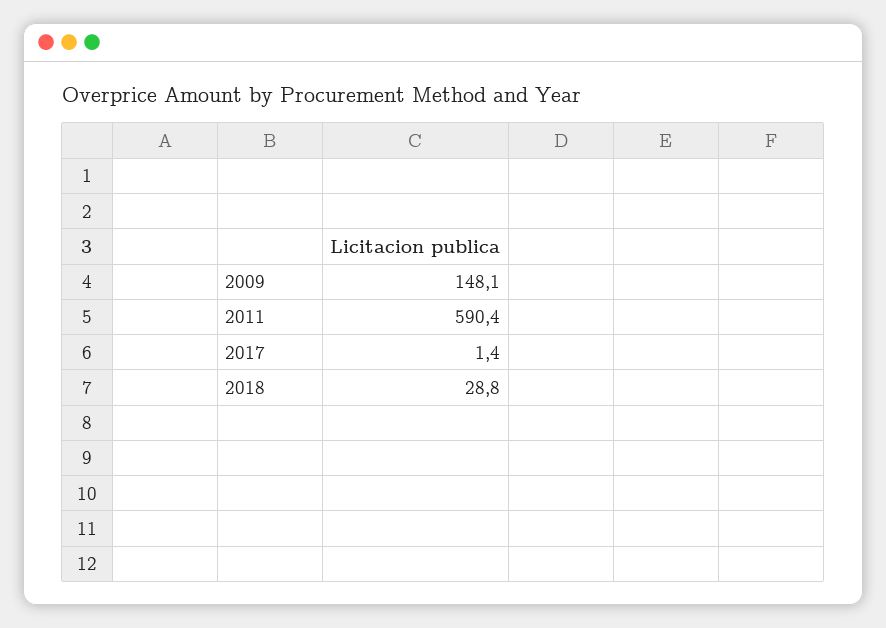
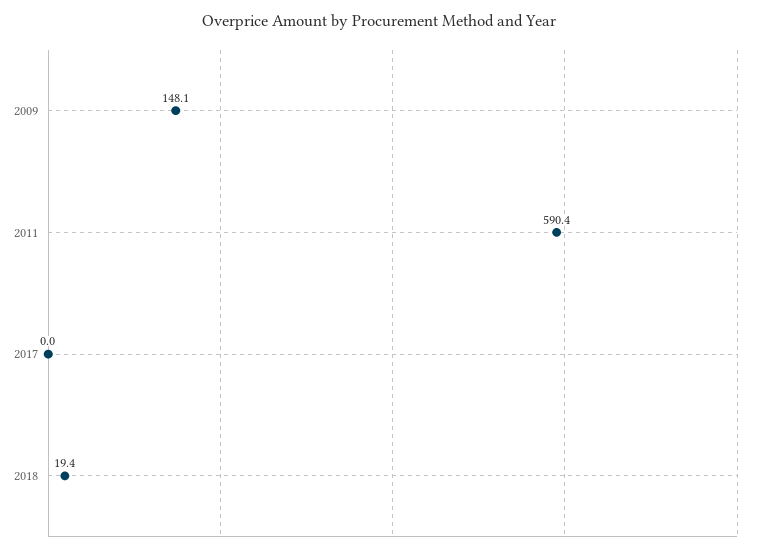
  {
    "2009": 148.1,
    "2011": 590.4,
-   "2017": 1.4,
+   "2017": 0,
-   "2018": 28.8
+   "2018": 19.4
  }

